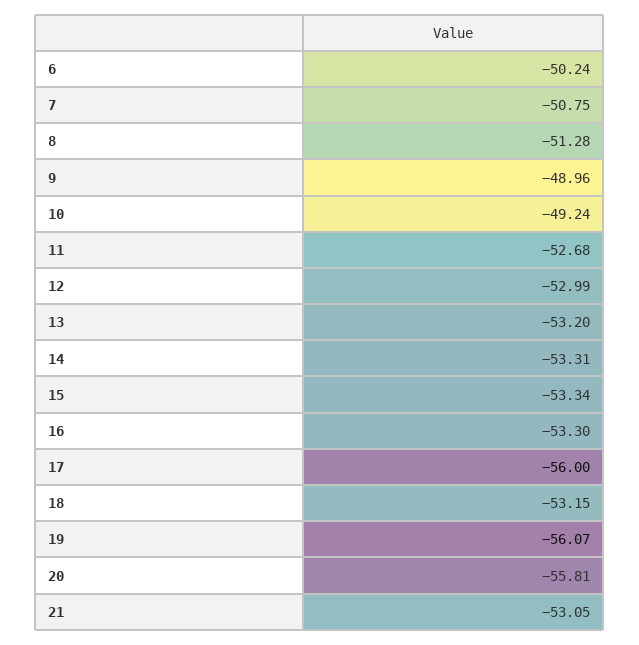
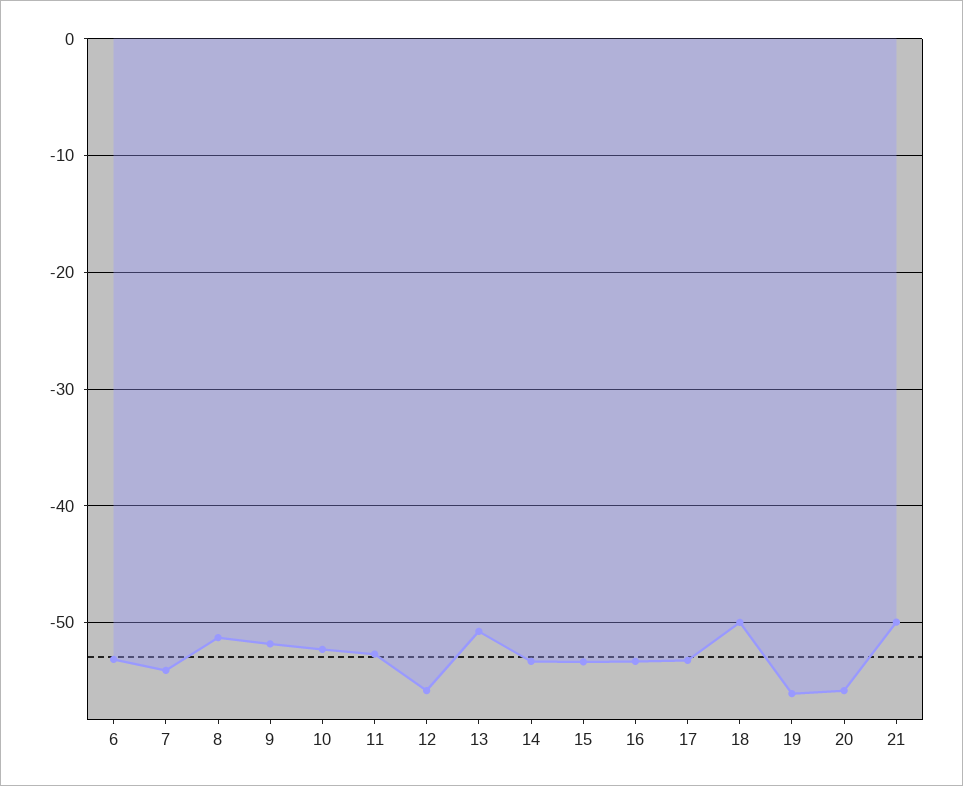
  {
-   "6": -50.24,
+   "6": -53,
-   "7": -50.75,
+   "7": -54,
    "8": -51.28,
-   "9": -48.96,
+   "9": -52,
-   "10": -49.24,
+   "10": -52,
    "11": -52.68,
-   "12": -52.99,
+   "12": -56,
-   "13": -53.2,
+   "13": -51,
    "14": -53.31,
    "15": -53.34,
    "16": -53.3,
-   "17": -56,
+   "17": -53,
-   "18": -53.15,
+   "18": -50,
    "19": -56.07,
    "20": -55.81,
-   "21": -53.05
+   "21": -50
  }

